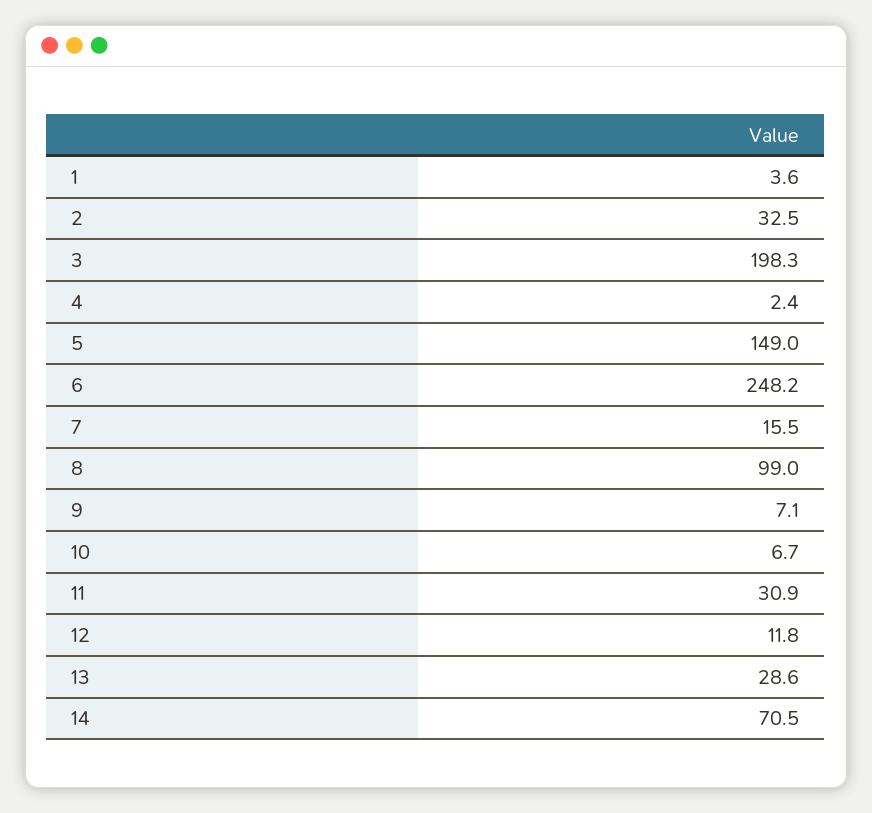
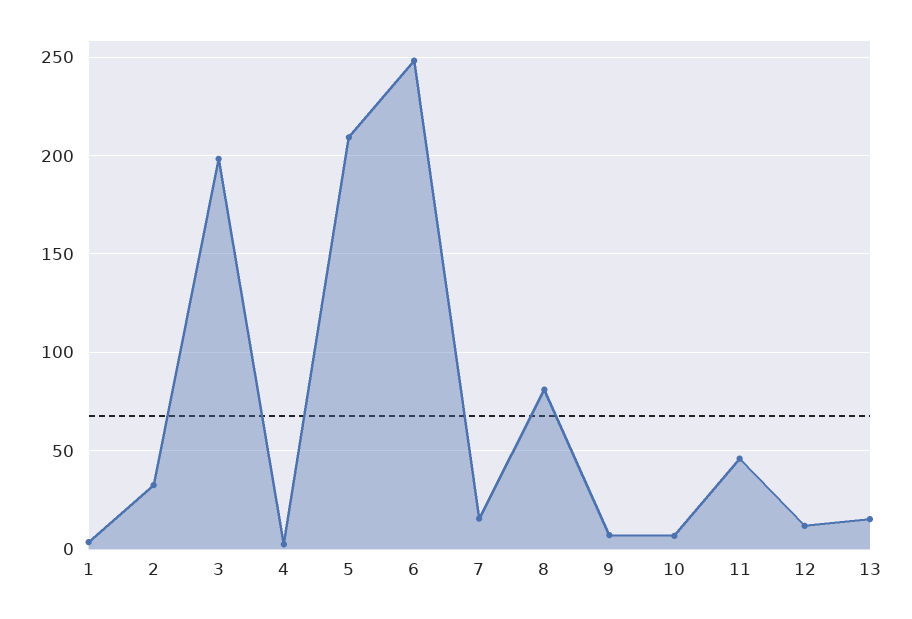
  {
    "1": 3.6,
    "2": 32.5,
    "3": 198.3,
    "4": 2.4,
-   "5": 149,
+   "5": 210,
    "6": 248.2,
    "7": 15.5,
-   "8": 99,
+   "8": 80,
    "9": 7.1,
    "10": 6.7,
-   "11": 30.9,
+   "11": 45,
    "12": 11.8,
-   "13": 28.6,
+   "13": 15
-   "14": 70.5
  }

